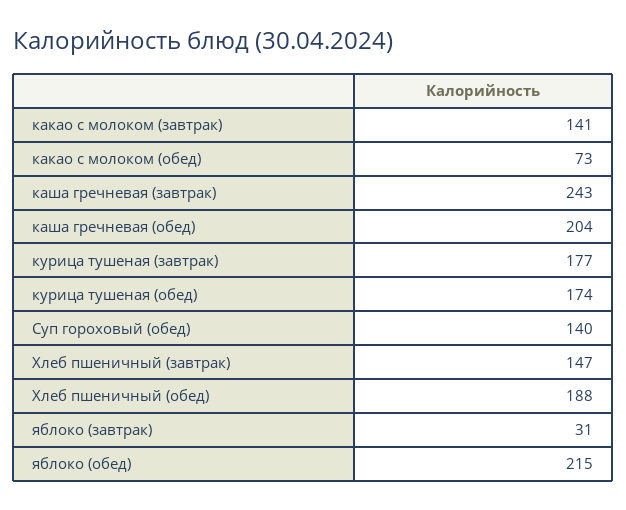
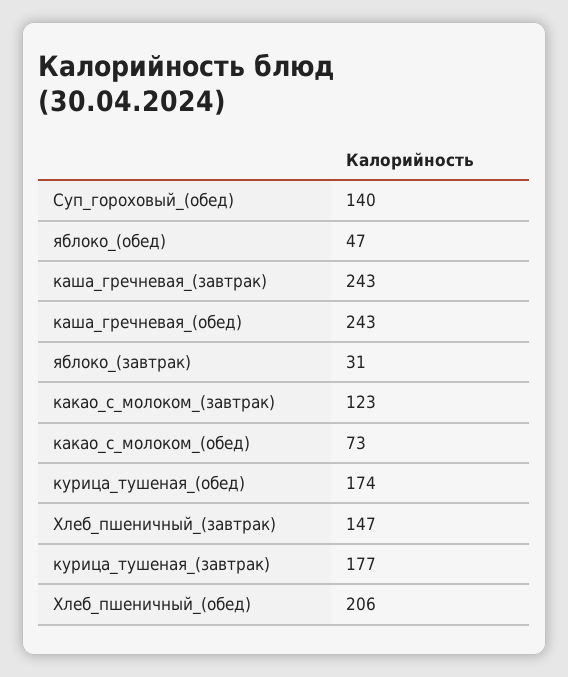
  {
-   "какао с молоком (завтрак)": 141,
+   "какао с молоком (завтрак)": 123,
    "какао с молоком (обед)": 73,
    "каша гречневая (завтрак)": 243,
-   "каша гречневая (обед)": 204,
+   "каша гречневая (обед)": 243,
    "курица тушеная (завтрак)": 177,
    "курица тушеная (обед)": 174,
    "Суп гороховый (обед)": 140,
    "Хлеб пшеничный (завтрак)": 147,
-   "Хлеб пшеничный (обед)": 188,
+   "Хлеб пшеничный (обед)": 206,
    "яблоко (завтрак)": 31,
-   "яблоко (обед)": 215
+   "яблоко (обед)": 47
  }

